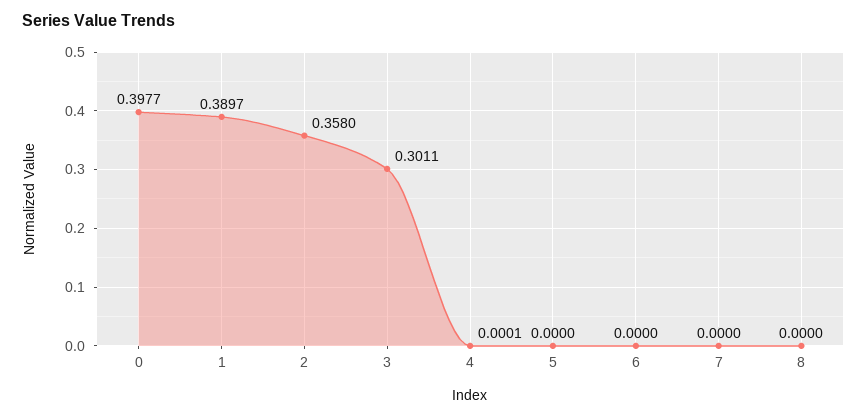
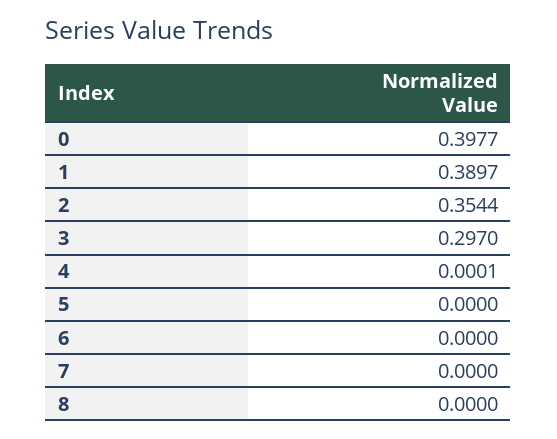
  {
    "0": 0.3977,
    "1": 0.3897,
-   "2": 0.358,
+   "2": 0.3544,
-   "3": 0.3011,
+   "3": 0.297,
    "4": 0.0001,
    "5": 0,
    "6": 0,
    "7": 0,
    "8": 0
  }

